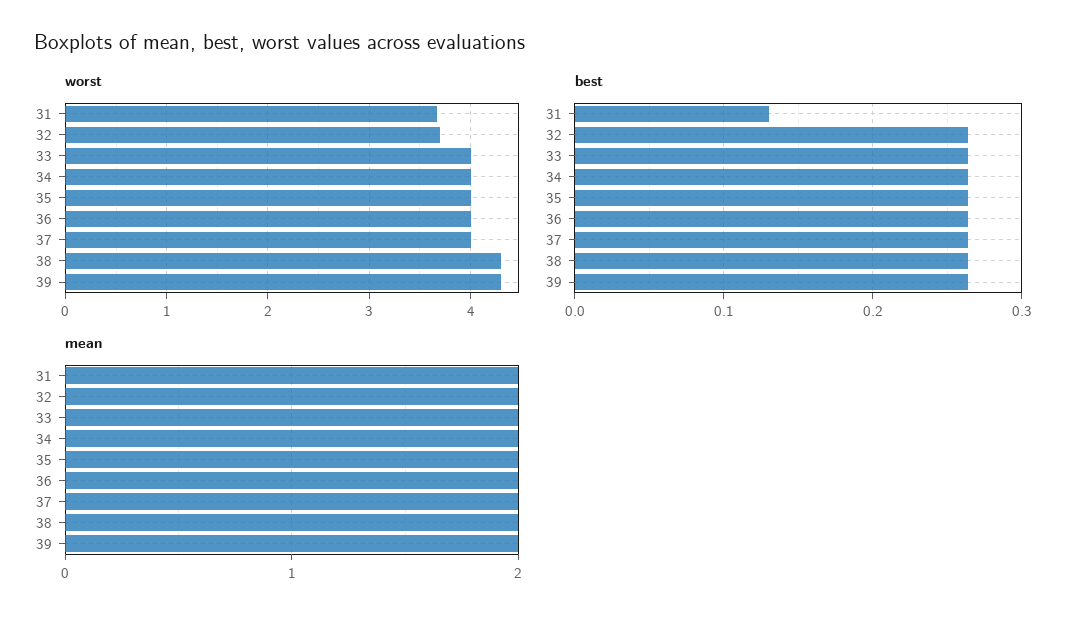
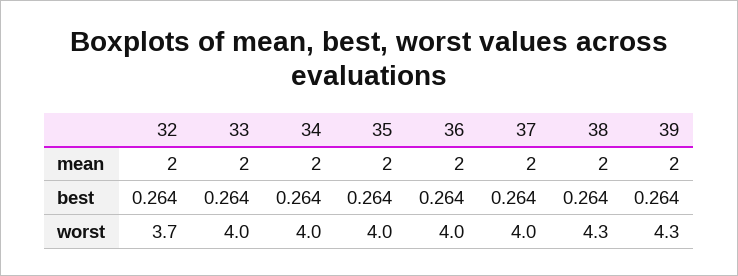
  {
    "worst": {
-     "31": 3.7,
      "32": 3.7,
      "33": 4,
      "34": 4,
      "35": 4,
      "36": 4,
      "37": 4,
      "38": 4.3,
      "39": 4.3
    },
    "best": {
-     "31": 0.13,
      "32": 0.264,
      "33": 0.264,
      "34": 0.264,
      "35": 0.264,
      "36": 0.264,
      "37": 0.264,
      "38": 0.264,
      "39": 0.264
    },
    "mean": {
-     "31": 2,
      "32": 2,
      "33": 2,
      "34": 2,
      "35": 2,
      "36": 2,
      "37": 2,
      "38": 2,
      "39": 2
    }
  }

